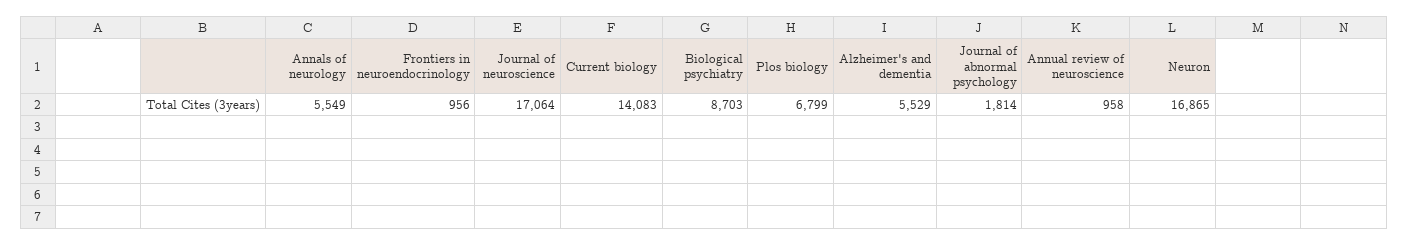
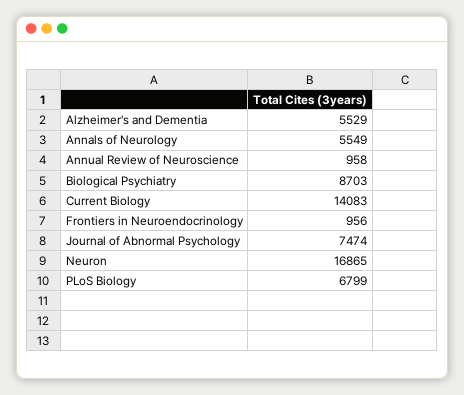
  {
    "Annals of neurology": 5549,
    "Frontiers in neuroendocrinology": 956,
-   "Journal of neuroscience": 17064,
    "Current biology": 14083,
    "Biological psychiatry": 8703,
    "Plos biology": 6799,
    "Alzheimer's and dementia": 5529,
-   "Journal of abnormal psychology": 1814,
+   "Journal of abnormal psychology": 7474,
    "Annual review of neuroscience": 958,
    "Neuron": 16865
  }

